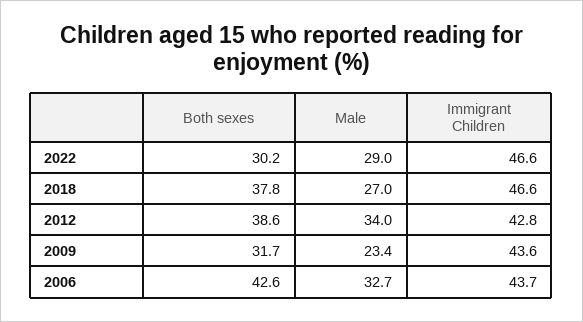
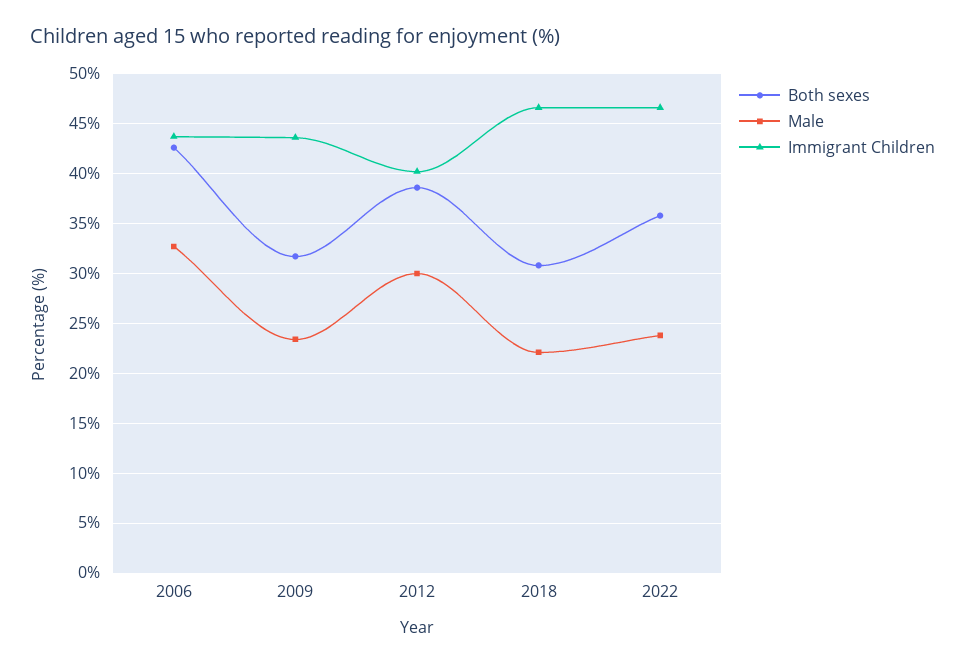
  {
    "Both sexes": {
-     "2022": 30.2,
+     "2022": 36,
-     "2018": 37.8,
+     "2018": 31,
      "2012": 38.6,
      "2009": 31.7,
      "2006": 42.6
    },
    "Male": {
-     "2022": 29,
+     "2022": 24,
-     "2018": 27,
+     "2018": 22,
-     "2012": 34,
+     "2012": 30,
      "2009": 23.4,
      "2006": 32.7
    },
    "Immigrant Children": {
      "2022": 46.6,
      "2018": 46.6,
-     "2012": 42.8,
+     "2012": 40,
      "2009": 43.6,
      "2006": 43.7
    }
  }

